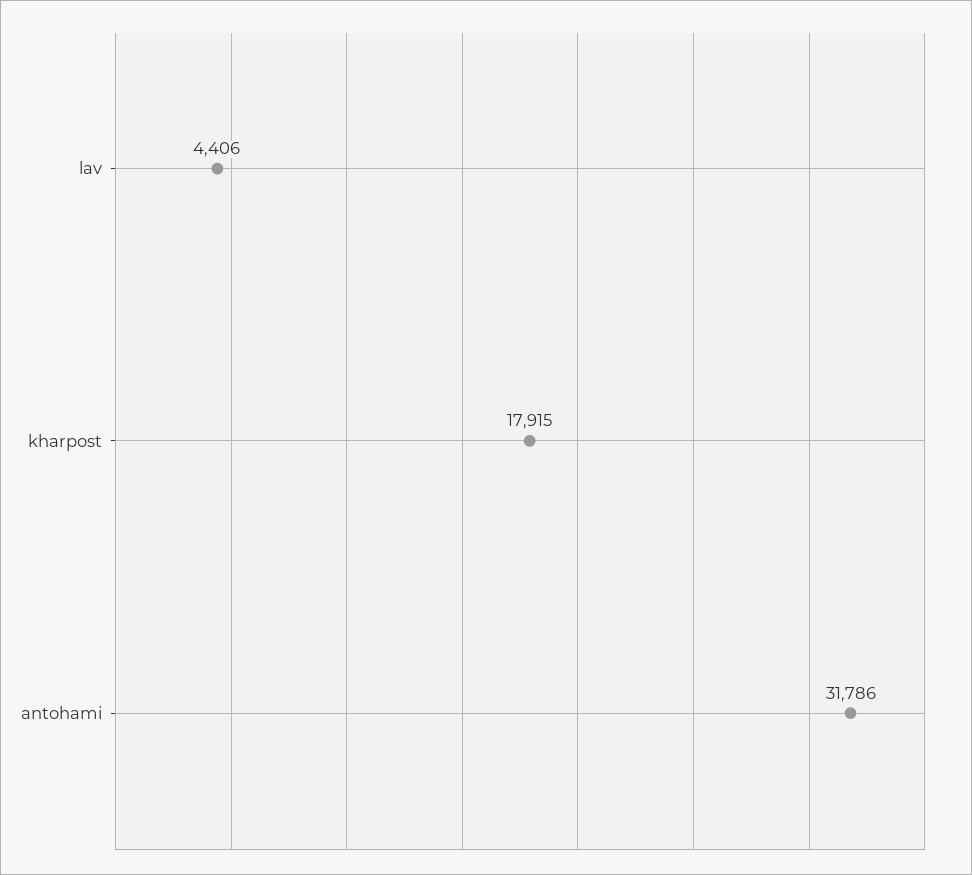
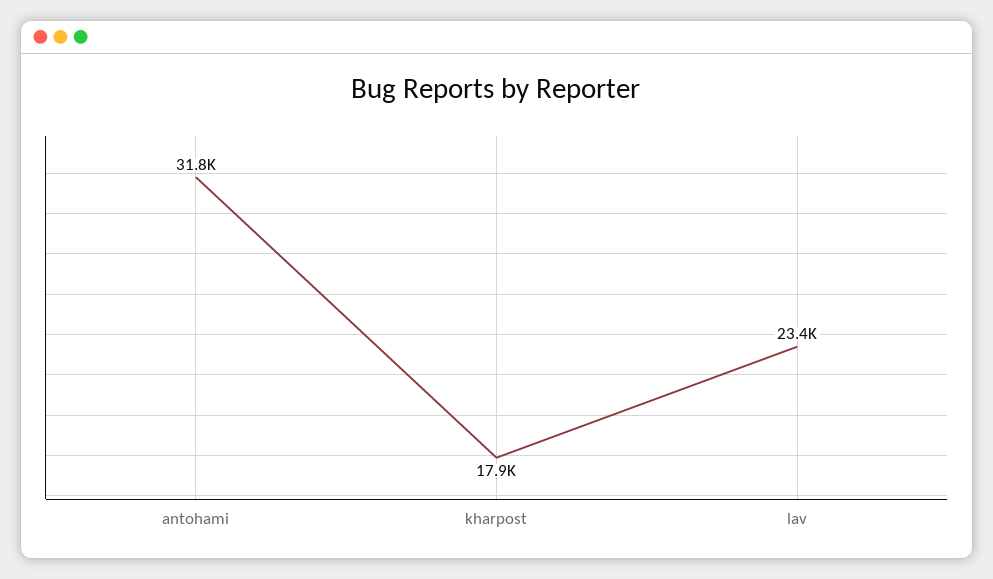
  {
-   "lav": 4406,
+   "lav": 23400,
    "kharpost": 17915,
    "antohami": 31786
  }

